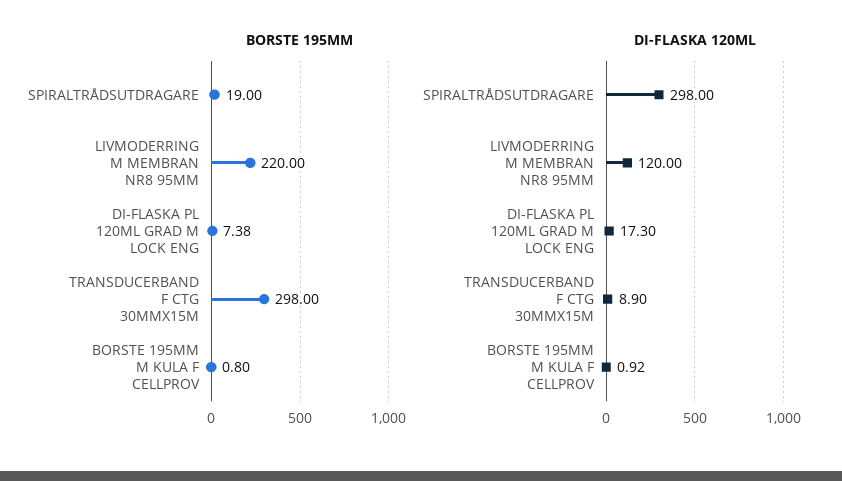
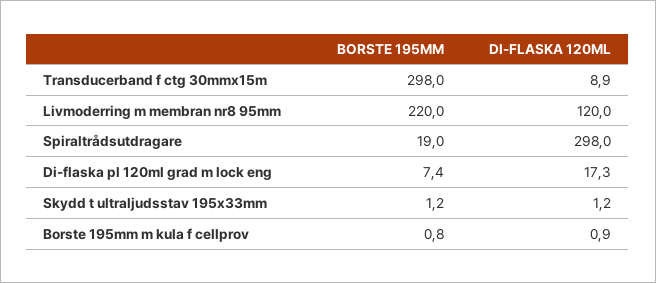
  {
    "BORSTE 195MM": {
      "SPIRALTRÅDSUTDRAGARE": 19,
      "LIVMODERRING M MEMBRAN NR8 95MM": 220,
      "DI-FLASKA PL 120ML GRAD M LOCK ENG": 7.38,
      "TRANSDUCERBAND F CTG 30MMX15M": 298,
-     "BORSTE 195MM M KULA F CELLPROV": 0.8
+     "BORSTE 195MM M KULA F CELLPROV": 0.8,
+     "Skydd t ultraljudsstav 195x33mm": 1.2
    },
    "DI-FLASKA 120ML": {
      "SPIRALTRÅDSUTDRAGARE": 298,
      "LIVMODERRING M MEMBRAN NR8 95MM": 120,
      "DI-FLASKA PL 120ML GRAD M LOCK ENG": 17.3,
      "TRANSDUCERBAND F CTG 30MMX15M": 8.9,
-     "BORSTE 195MM M KULA F CELLPROV": 0.92
+     "BORSTE 195MM M KULA F CELLPROV": 0.92,
+     "Skydd t ultraljudsstav 195x33mm": 1.2
    }
  }

